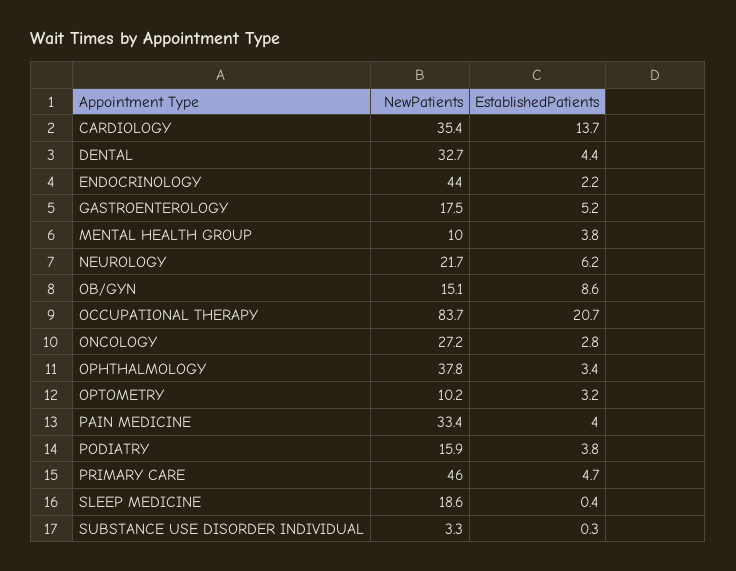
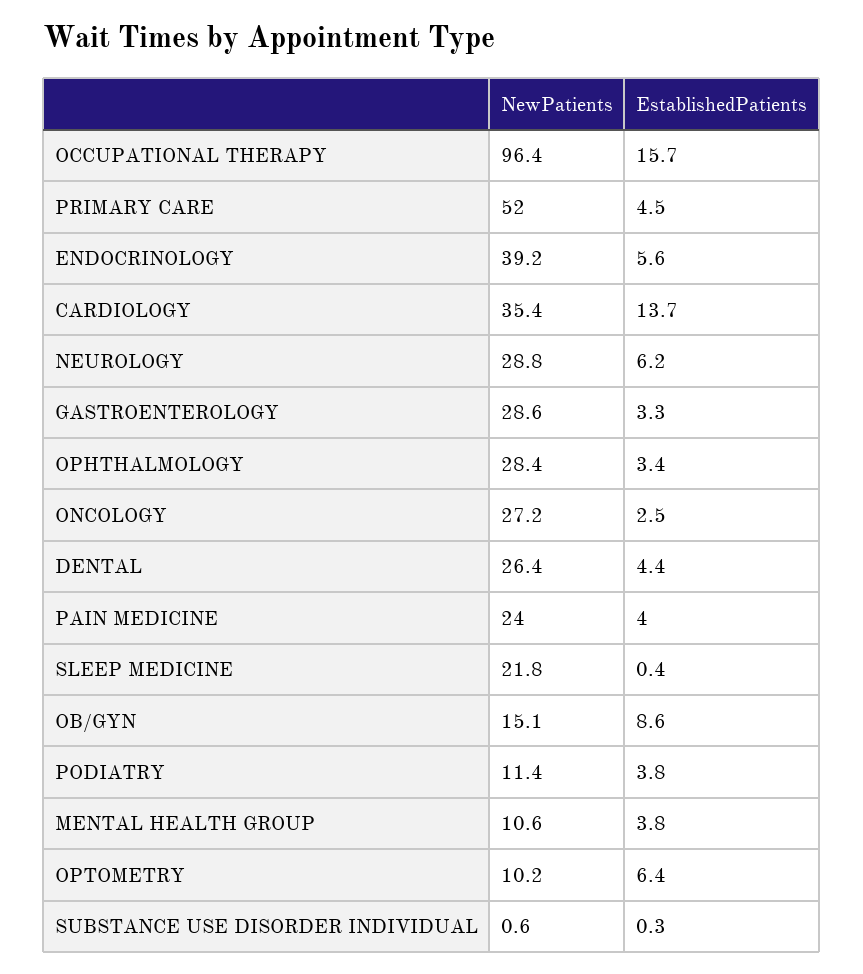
  {
    "NewPatients": {
      "CARDIOLOGY": 35.4,
-     "DENTAL": 32.7,
+     "DENTAL": 26.4,
-     "ENDOCRINOLOGY": 44,
+     "ENDOCRINOLOGY": 39.2,
-     "GASTROENTEROLOGY": 17.5,
+     "GASTROENTEROLOGY": 28.6,
-     "MENTAL HEALTH GROUP": 10,
+     "MENTAL HEALTH GROUP": 10.6,
-     "NEUROLOGY": 21.7,
+     "NEUROLOGY": 28.8,
      "OB/GYN": 15.1,
-     "OCCUPATIONAL THERAPY": 83.7,
+     "OCCUPATIONAL THERAPY": 96.4,
      "ONCOLOGY": 27.2,
-     "OPHTHALMOLOGY": 37.8,
+     "OPHTHALMOLOGY": 28.4,
      "OPTOMETRY": 10.2,
-     "PAIN MEDICINE": 33.4,
+     "PAIN MEDICINE": 24,
-     "PODIATRY": 15.9,
+     "PODIATRY": 11.4,
-     "PRIMARY CARE": 46,
+     "PRIMARY CARE": 52,
-     "SLEEP MEDICINE": 18.6,
+     "SLEEP MEDICINE": 21.8,
-     "SUBSTANCE USE DISORDER INDIVIDUAL": 3.3
+     "SUBSTANCE USE DISORDER INDIVIDUAL": 0.6
    },
    "EstablishedPatients": {
      "CARDIOLOGY": 13.7,
      "DENTAL": 4.4,
-     "ENDOCRINOLOGY": 2.2,
+     "ENDOCRINOLOGY": 5.6,
-     "GASTROENTEROLOGY": 5.2,
+     "GASTROENTEROLOGY": 3.3,
      "MENTAL HEALTH GROUP": 3.8,
      "NEUROLOGY": 6.2,
      "OB/GYN": 8.6,
-     "OCCUPATIONAL THERAPY": 20.7,
+     "OCCUPATIONAL THERAPY": 15.7,
-     "ONCOLOGY": 2.8,
+     "ONCOLOGY": 2.5,
      "OPHTHALMOLOGY": 3.4,
-     "OPTOMETRY": 3.2,
+     "OPTOMETRY": 6.4,
      "PAIN MEDICINE": 4,
      "PODIATRY": 3.8,
-     "PRIMARY CARE": 4.7,
+     "PRIMARY CARE": 4.5,
      "SLEEP MEDICINE": 0.4,
      "SUBSTANCE USE DISORDER INDIVIDUAL": 0.3
    }
  }

